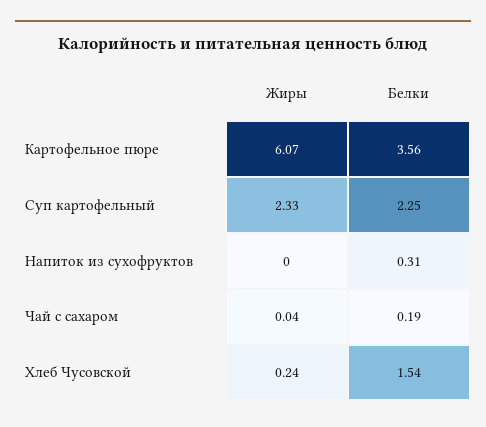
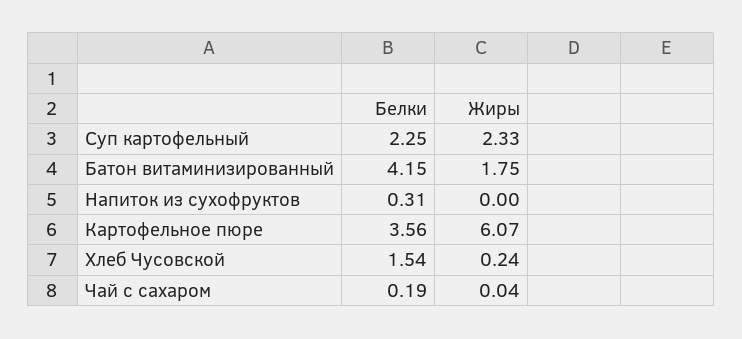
  {
    "Жиры": {
      "Картофельное пюре": 6.07,
      "Суп картофельный": 2.33,
      "Напиток из сухофруктов": 0,
      "Чай с сахаром": 0.04,
-     "Хлеб Чусовской": 0.24
+     "Хлеб Чусовской": 0.24,
+     "Батон витаминизированный": 1.75
    },
    "Белки": {
      "Картофельное пюре": 3.56,
      "Суп картофельный": 2.25,
      "Напиток из сухофруктов": 0.31,
      "Чай с сахаром": 0.19,
-     "Хлеб Чусовской": 1.54
+     "Хлеб Чусовской": 1.54,
+     "Батон витаминизированный": 4.15
    }
  }

